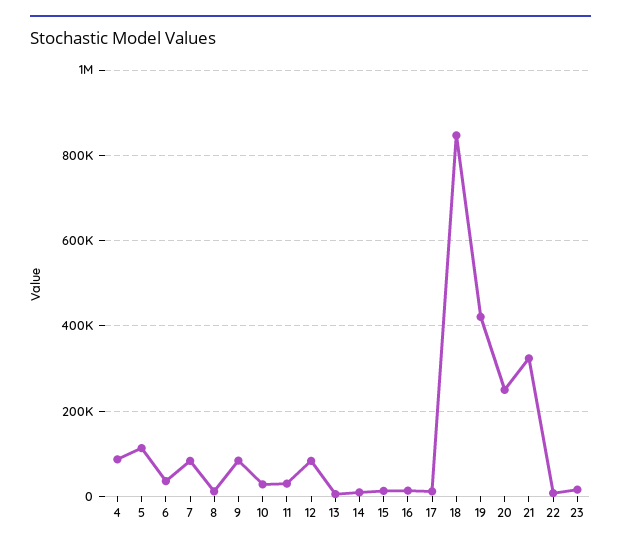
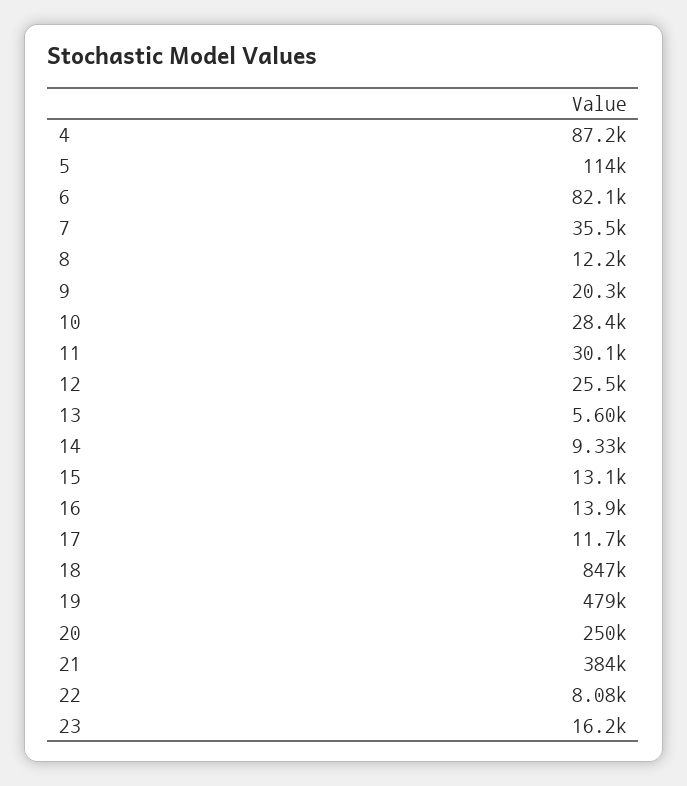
  {
    "4": 87200,
    "5": 114000,
-   "6": 40000,
+   "6": 82100,
-   "7": 80000,
+   "7": 35500,
    "8": 12200,
-   "9": 80000,
+   "9": 20300,
    "10": 28400,
    "11": 30100,
-   "12": 80000,
+   "12": 25500,
    "13": 5600,
    "14": 9330,
    "15": 13100,
    "16": 13900,
    "17": 11700,
    "18": 847000,
-   "19": 420000,
+   "19": 479000,
    "20": 250000,
-   "21": 320000,
+   "21": 384000,
    "22": 8080,
    "23": 16200
  }

